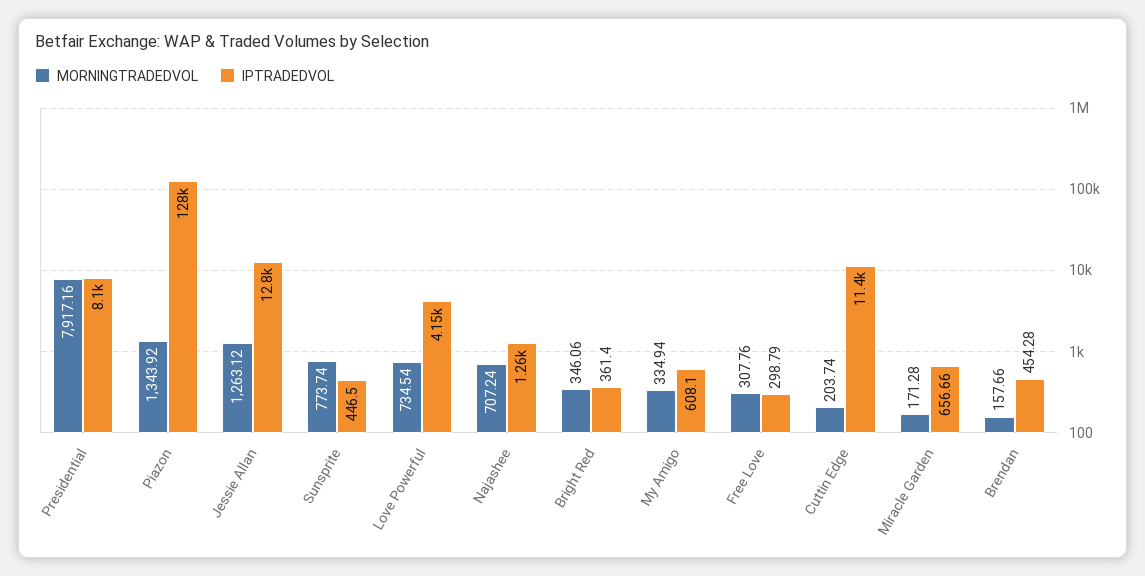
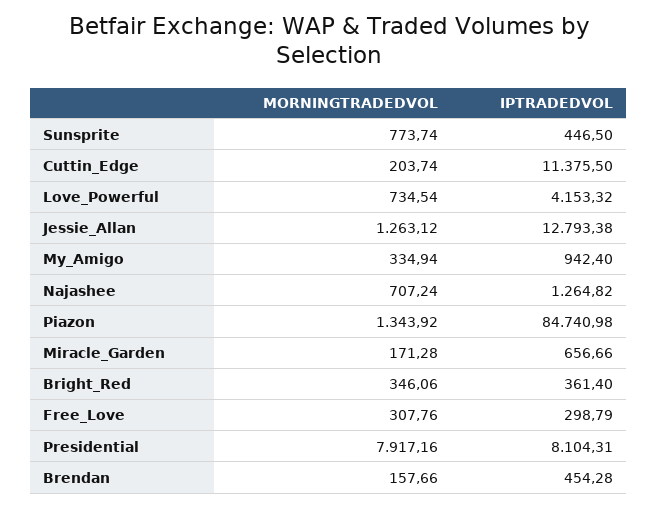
  {
    "MORNINGTRADEDVOL": {
      "Presidential": 7917.16,
      "Piazon": 1343.92,
      "Jessie Allan": 1263.12,
      "Sunsprite": 773.74,
      "Love Powerful": 734.54,
      "Najashee": 707.24,
      "Bright Red": 346.06,
      "My Amigo": 334.94,
      "Free Love": 307.76,
      "Cuttin Edge": 203.74,
      "Miracle Garden": 171.28,
      "Brendan": 157.66
    },
    "IPTRADEDVOL": {
      "Presidential": 8104.31,
-     "Piazon": 128000,
+     "Piazon": 84740.98,
      "Jessie Allan": 12793.38,
      "Sunsprite": 446.5,
      "Love Powerful": 4153.32,
      "Najashee": 1264.82,
      "Bright Red": 361.4,
-     "My Amigo": 608.1,
+     "My Amigo": 942.4,
      "Free Love": 298.79,
      "Cuttin Edge": 11375.5,
      "Miracle Garden": 656.66,
      "Brendan": 454.28
    }
  }

